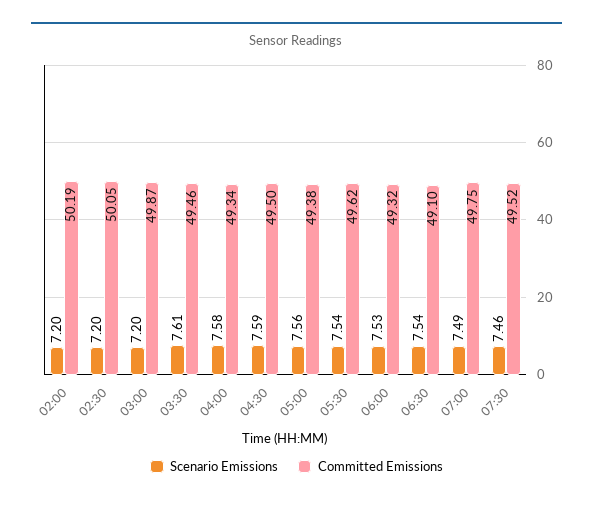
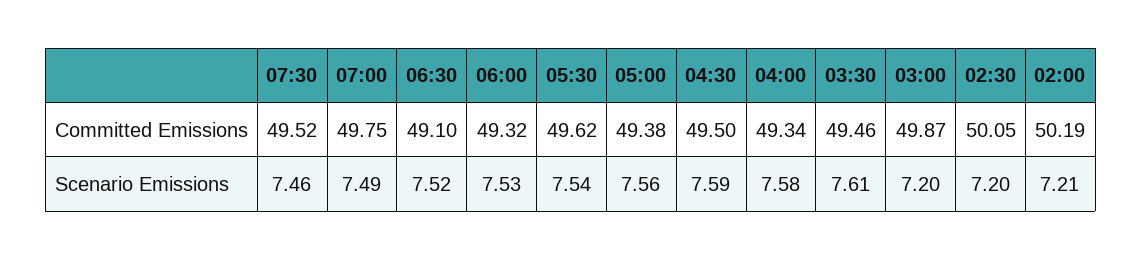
  {
    "Scenario Emissions": {
-     "02:00": 7.2,
+     "02:00": 7.21,
      "02:30": 7.2,
      "03:00": 7.2,
      "03:30": 7.61,
      "04:00": 7.58,
      "04:30": 7.59,
      "05:00": 7.56,
      "05:30": 7.54,
      "06:00": 7.53,
-     "06:30": 7.54,
+     "06:30": 7.52,
      "07:00": 7.49,
      "07:30": 7.46
    },
    "Committed Emissions": {
      "02:00": 50.19,
      "02:30": 50.05,
      "03:00": 49.87,
      "03:30": 49.46,
      "04:00": 49.34,
      "04:30": 49.5,
      "05:00": 49.38,
      "05:30": 49.62,
      "06:00": 49.32,
      "06:30": 49.1,
      "07:00": 49.75,
      "07:30": 49.52
    }
  }

